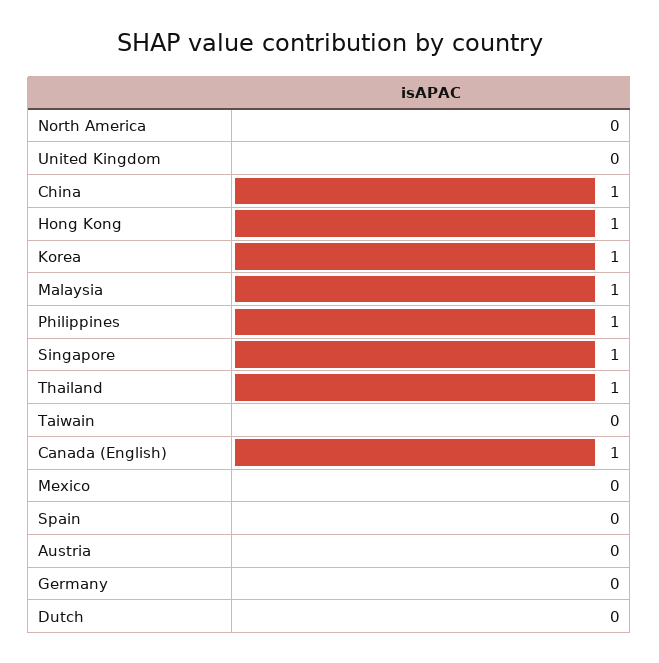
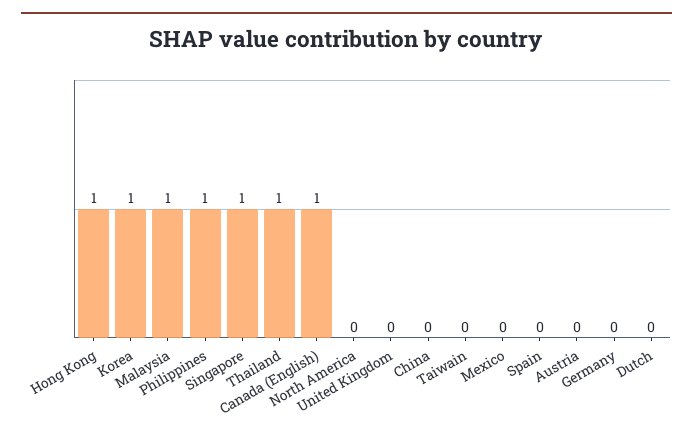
  {
    "North America": 0,
    "United Kingdom": 0,
-   "China": 1,
+   "China": 0,
    "Hong Kong": 1,
    "Korea": 1,
    "Malaysia": 1,
    "Philippines": 1,
    "Singapore": 1,
    "Thailand": 1,
    "Taiwain": 0,
    "Canada (English)": 1,
    "Mexico": 0,
    "Spain": 0,
    "Austria": 0,
    "Germany": 0,
    "Dutch": 0
  }

